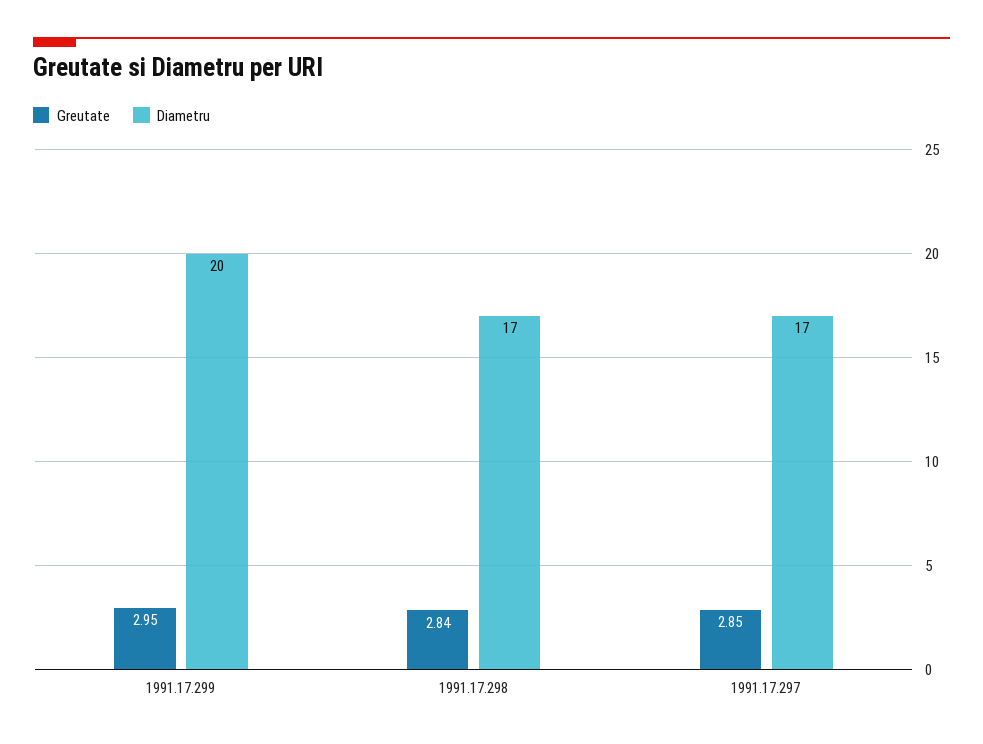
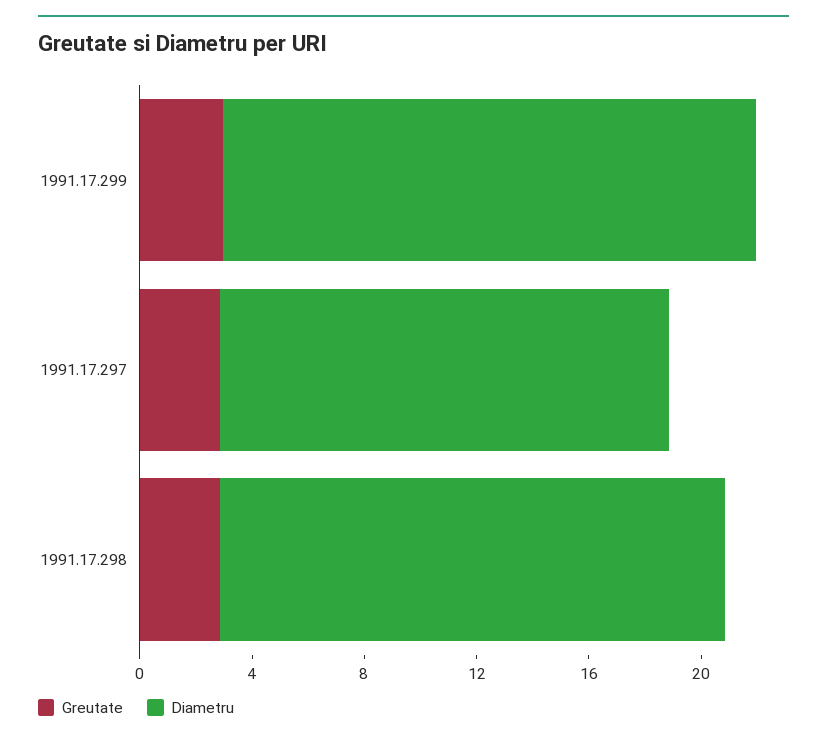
  {
    "Greutate": {
      "1991.17.299": 2.95,
      "1991.17.298": 2.84,
      "1991.17.297": 2.85
    },
    "Diametru": {
-     "1991.17.299": 20,
+     "1991.17.299": 19,
-     "1991.17.298": 17,
+     "1991.17.298": 18,
-     "1991.17.297": 17
+     "1991.17.297": 16
    }
  }

